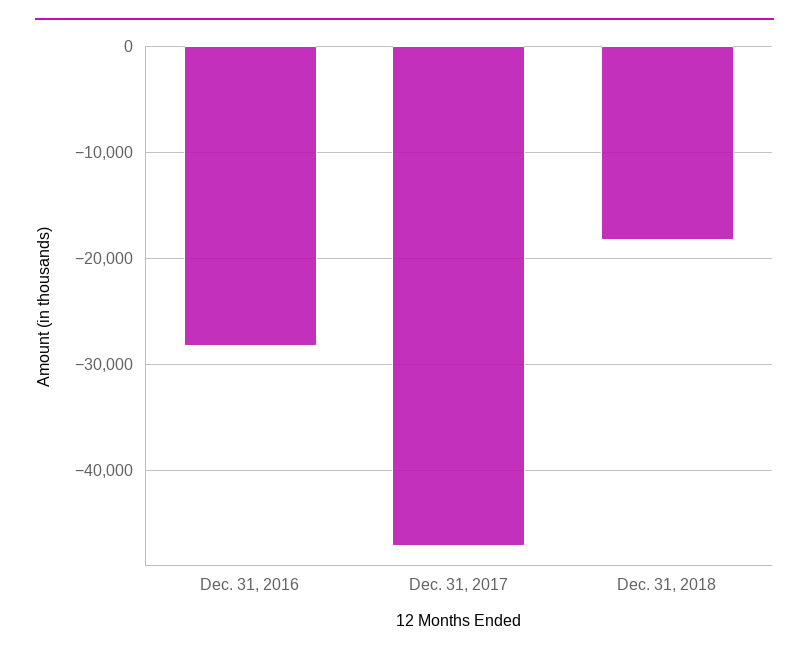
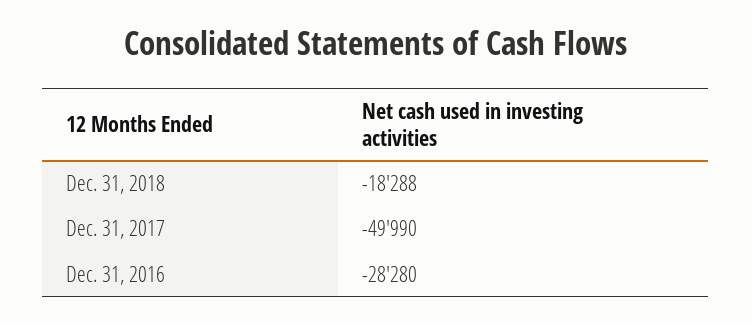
  {
    "Dec. 31, 2016": -28280,
-   "Dec. 31, 2017": -47000,
+   "Dec. 31, 2017": -49990,
    "Dec. 31, 2018": -18288
  }

